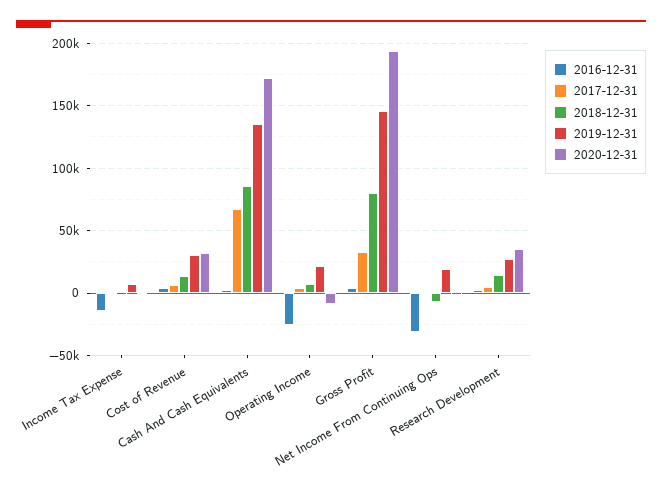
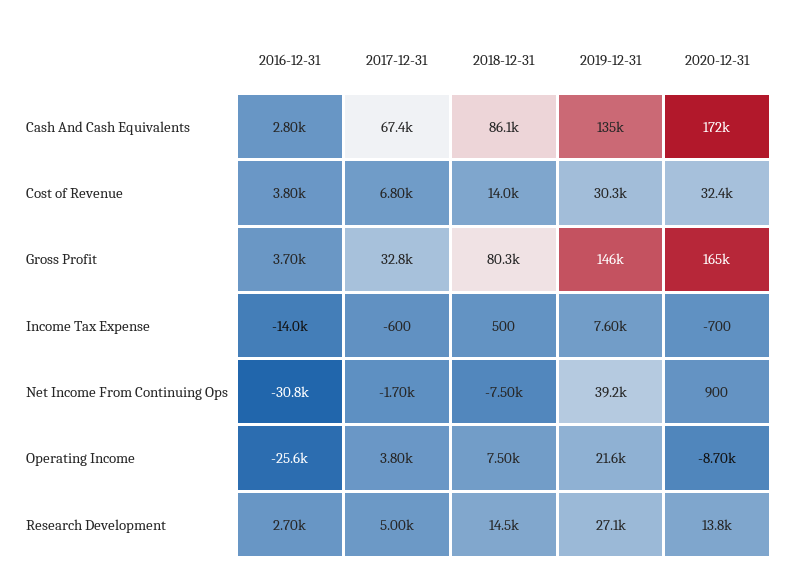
  {
    "2016-12-31": {
      "Income Tax Expense": -14000,
      "Cost of Revenue": 3800,
      "Cash And Cash Equivalents": 2800,
      "Operating Income": -25600,
      "Gross Profit": 3700,
      "Net Income From Continuing Ops": -30800,
      "Research Development": 2700
    },
    "2017-12-31": {
      "Income Tax Expense": -600,
      "Cost of Revenue": 6800,
      "Cash And Cash Equivalents": 67400,
      "Operating Income": 3800,
      "Gross Profit": 32800,
      "Net Income From Continuing Ops": -1700,
      "Research Development": 5000
    },
    "2018-12-31": {
      "Income Tax Expense": 500,
      "Cost of Revenue": 14000,
      "Cash And Cash Equivalents": 86100,
      "Operating Income": 7500,
      "Gross Profit": 80300,
      "Net Income From Continuing Ops": -7500,
      "Research Development": 14500
    },
    "2019-12-31": {
      "Income Tax Expense": 7600,
      "Cost of Revenue": 30300,
      "Cash And Cash Equivalents": 135000,
      "Operating Income": 21600,
      "Gross Profit": 146000,
-     "Net Income From Continuing Ops": 20000,
+     "Net Income From Continuing Ops": 39200,
      "Research Development": 27100
    },
    "2020-12-31": {
      "Income Tax Expense": -700,
      "Cost of Revenue": 32400,
      "Cash And Cash Equivalents": 172000,
      "Operating Income": -8700,
-     "Gross Profit": 195000,
+     "Gross Profit": 165000,
      "Net Income From Continuing Ops": 900,
-     "Research Development": 35000
+     "Research Development": 13800
    }
  }

